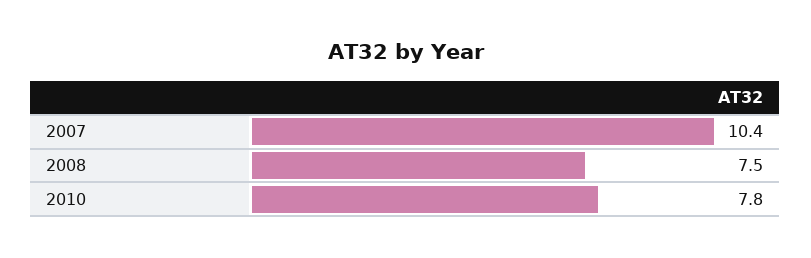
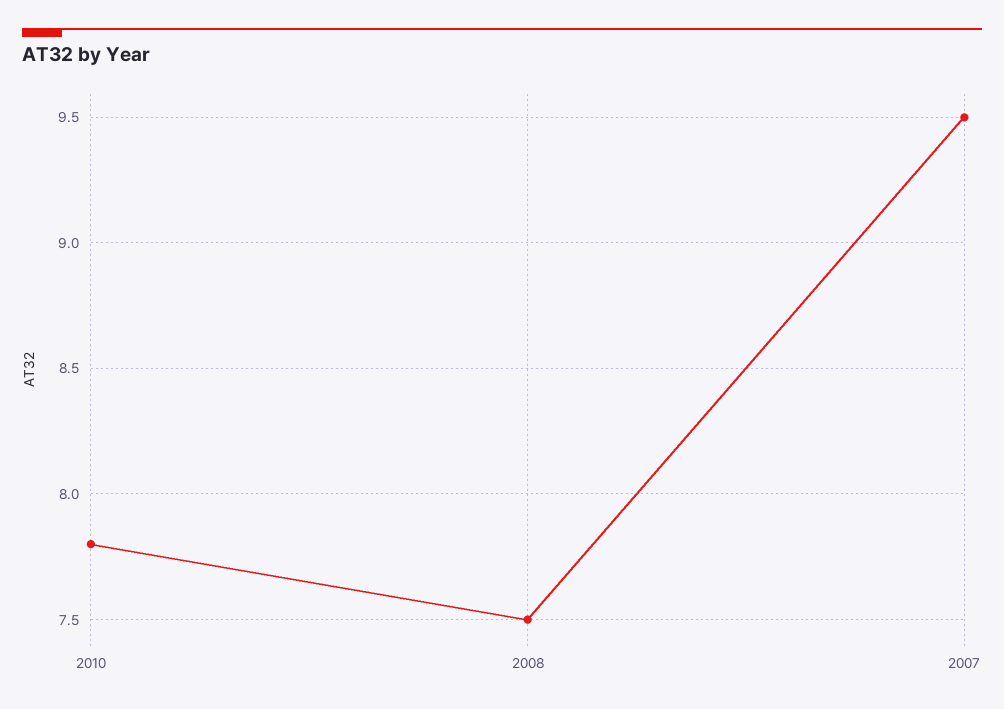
  {
-   "2007": 10.4,
+   "2007": 9.5,
    "2008": 7.5,
    "2010": 7.8
  }

